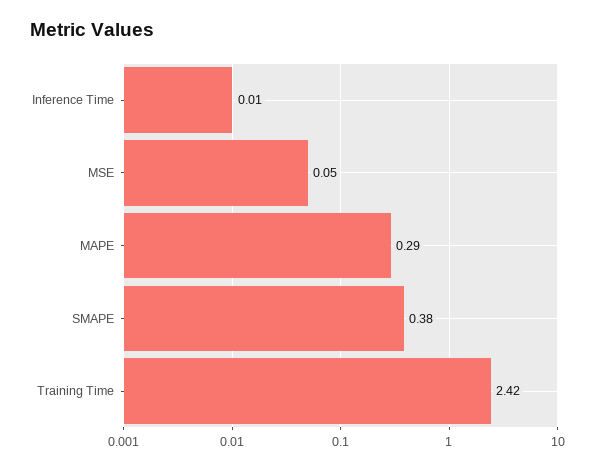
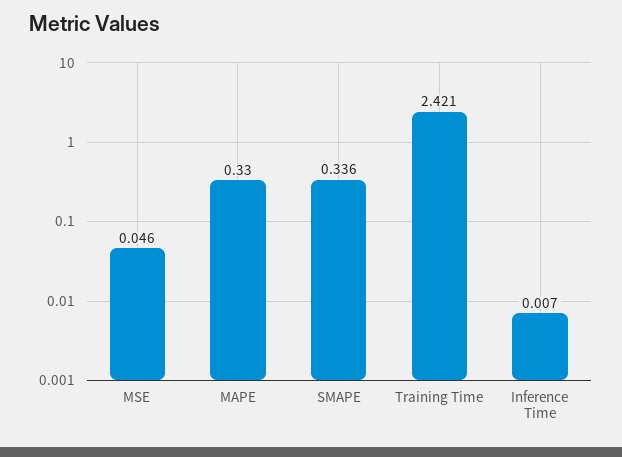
  {
    "Inference Time": 0.007,
    "MSE": 0.046,
-   "MAPE": 0.29,
+   "MAPE": 0.33,
-   "SMAPE": 0.38,
+   "SMAPE": 0.336,
    "Training Time": 2.421
  }

